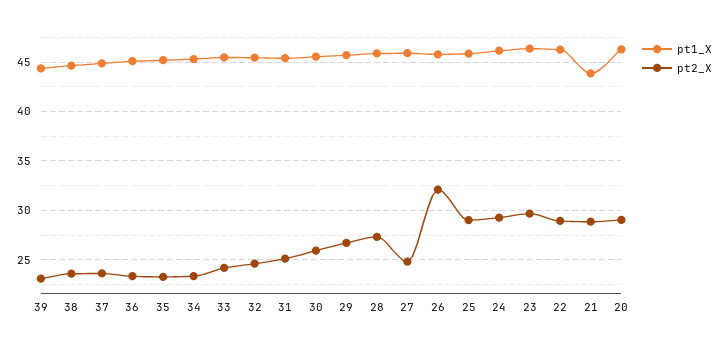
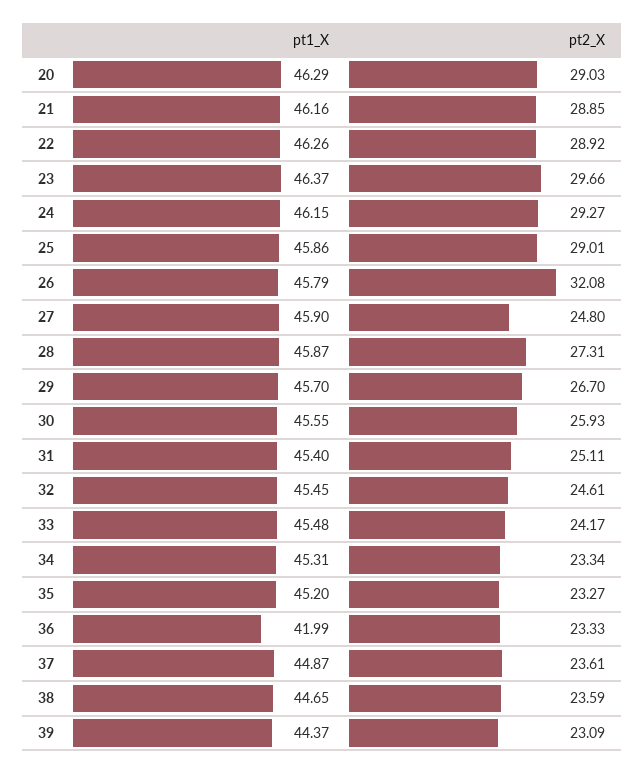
  {
    "pt1_X": {
      "39": 44.37,
      "38": 44.65,
      "37": 44.87,
-     "36": 45,
+     "36": 41.99,
      "35": 45.2,
      "34": 45.31,
      "33": 45.48,
      "32": 45.45,
      "31": 45.4,
      "30": 45.55,
      "29": 45.7,
      "28": 45.87,
      "27": 45.9,
      "26": 45.79,
      "25": 45.86,
      "24": 46.15,
      "23": 46.37,
      "22": 46.26,
-     "21": 44,
+     "21": 46.16,
      "20": 46.29
    },
    "pt2_X": {
      "39": 23.09,
      "38": 23.59,
      "37": 23.61,
      "36": 23.33,
      "35": 23.27,
      "34": 23.34,
      "33": 24.17,
      "32": 24.61,
      "31": 25.11,
      "30": 25.93,
      "29": 26.7,
      "28": 27.31,
      "27": 24.8,
      "26": 32.08,
      "25": 29.01,
      "24": 29.27,
      "23": 29.66,
      "22": 28.92,
      "21": 28.85,
      "20": 29.03
    }
  }

